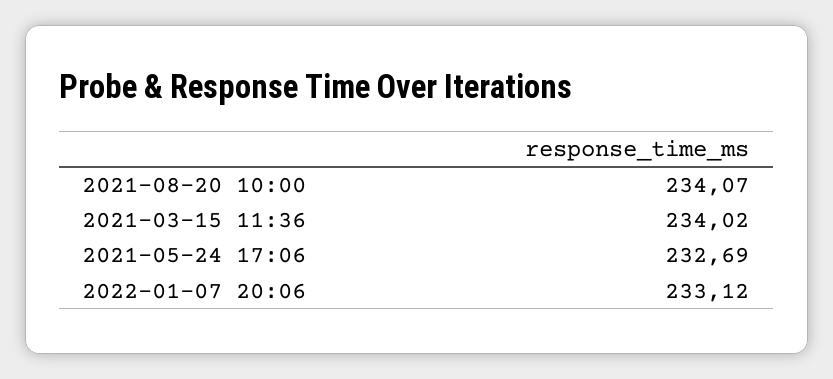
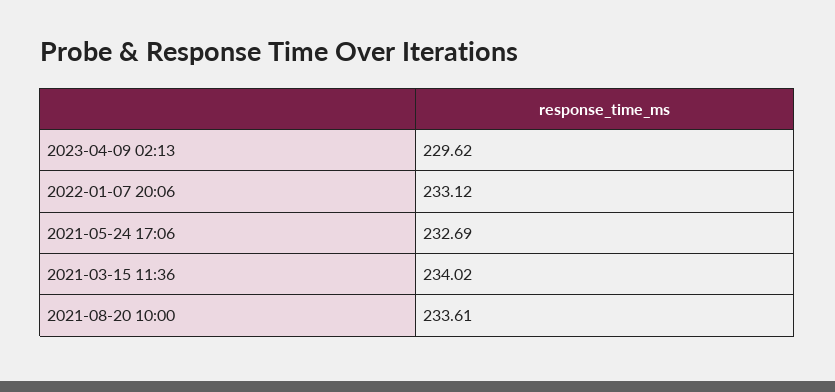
  {
-   "2021-08-20 10:00": 234.07,
+   "2021-08-20 10:00": 233.61,
    "2021-03-15 11:36": 234.02,
    "2021-05-24 17:06": 232.69,
-   "2022-01-07 20:06": 233.12
+   "2022-01-07 20:06": 233.12,
+   "2023-04-09 02:13": 229.62
  }

